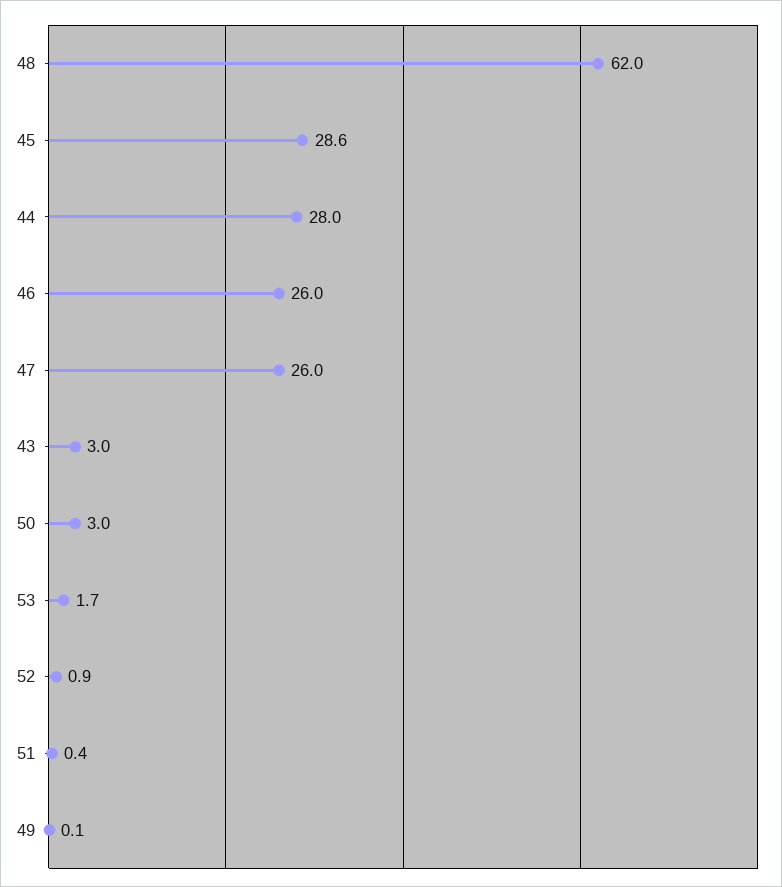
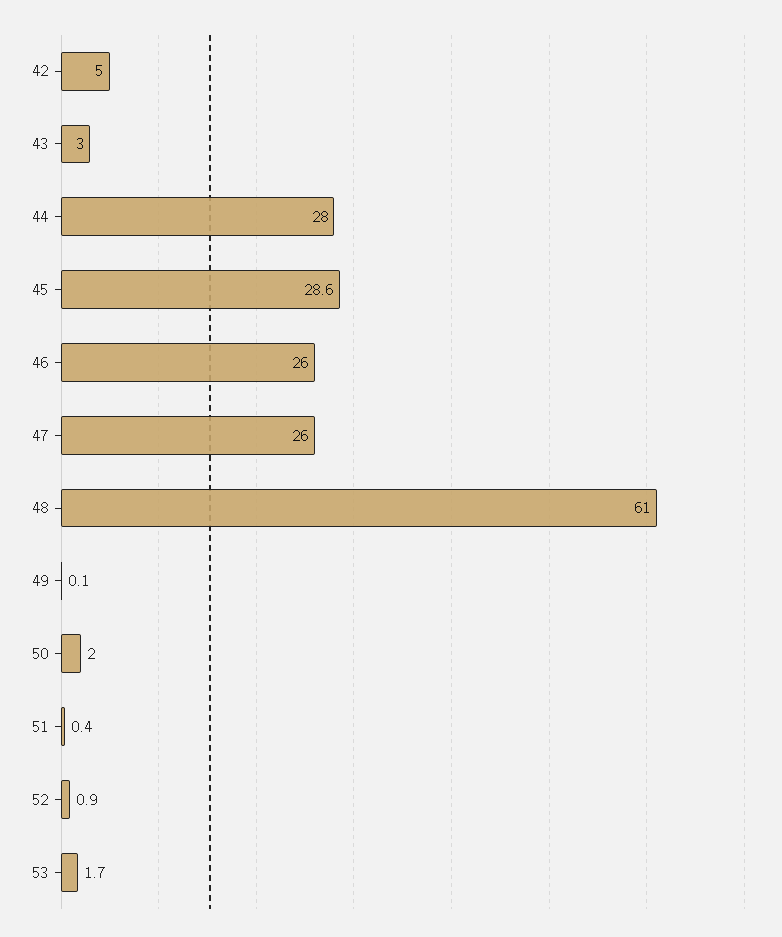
  {
-   "48": 62,
+   "48": 61,
    "45": 28.6,
    "44": 28,
    "46": 26,
    "47": 26,
    "43": 3,
-   "50": 3,
+   "50": 2,
    "53": 1.7,
    "52": 0.9,
    "51": 0.4,
-   "49": 0.1
+   "49": 0.1,
+   "42": 5
  }

